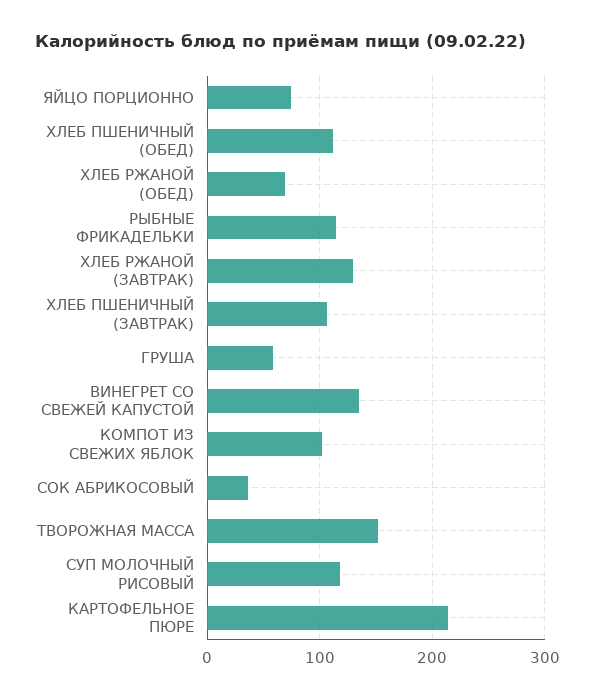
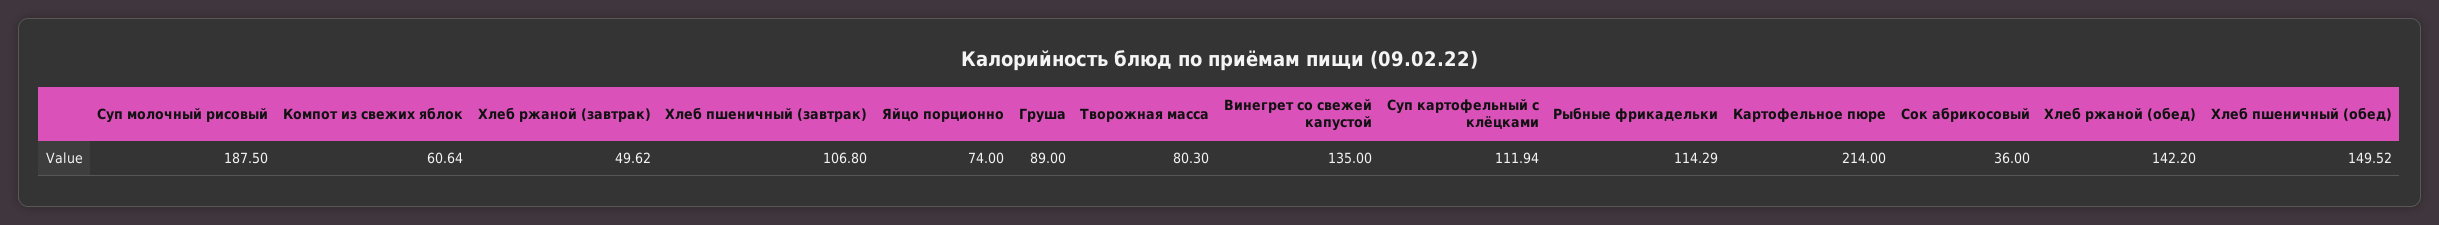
  {
    "ЯЙЦО ПОРЦИОННО": 74,
-   "ХЛЕБ ПШЕНИЧНЫЙ (ОБЕД)": 110,
+   "ХЛЕБ ПШЕНИЧНЫЙ (ОБЕД)": 149.52,
-   "ХЛЕБ РЖАНОЙ (ОБЕД)": 70,
+   "ХЛЕБ РЖАНОЙ (ОБЕД)": 142.2,
    "РЫБНЫЕ ФРИКАДЕЛЬКИ": 114.29,
-   "ХЛЕБ РЖАНОЙ (ЗАВТРАК)": 130,
+   "ХЛЕБ РЖАНОЙ (ЗАВТРАК)": 49.62,
    "ХЛЕБ ПШЕНИЧНЫЙ (ЗАВТРАК)": 106.8,
-   "ГРУША": 60,
+   "ГРУША": 89,
    "ВИНЕГРЕТ СО СВЕЖЕЙ КАПУСТОЙ": 135,
-   "КОМПОТ ИЗ СВЕЖИХ ЯБЛОК": 100,
+   "КОМПОТ ИЗ СВЕЖИХ ЯБЛОК": 60.64,
    "СОК АБРИКОСОВЫЙ": 36,
-   "ТВОРОЖНАЯ МАССА": 150,
+   "ТВОРОЖНАЯ МАССА": 80.3,
-   "СУП МОЛОЧНЫЙ РИСОВЫЙ": 120,
+   "СУП МОЛОЧНЫЙ РИСОВЫЙ": 187.5,
-   "КАРТОФЕЛЬНОЕ ПЮРЕ": 214
+   "КАРТОФЕЛЬНОЕ ПЮРЕ": 214,
+   "Суп картофельный с клёцками": 111.94
  }

